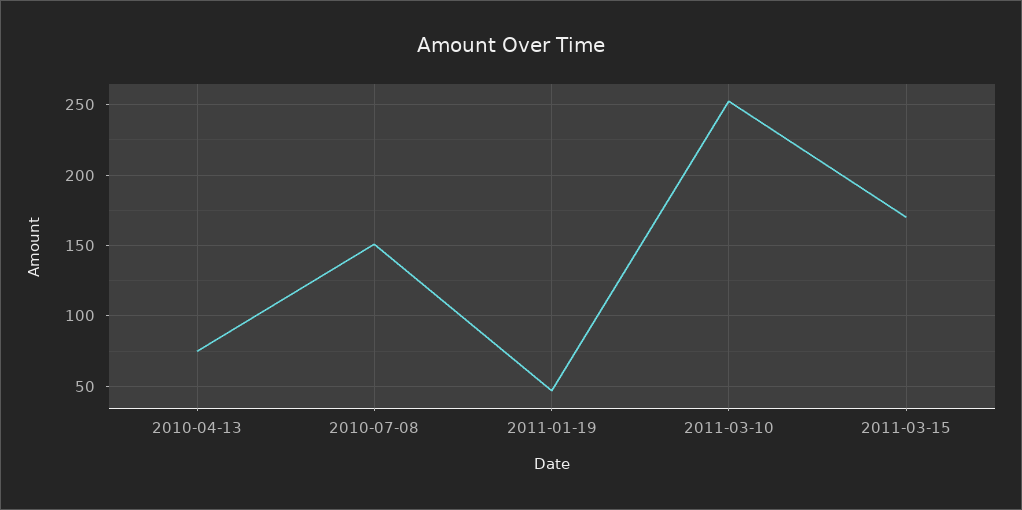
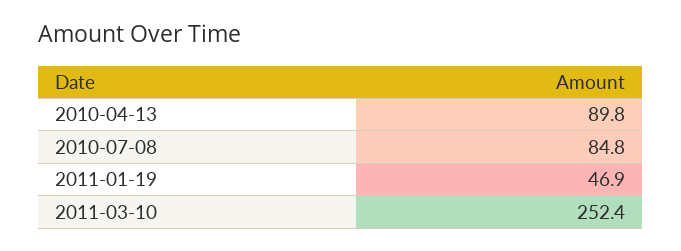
  {
-   "2010-04-13": 75,
+   "2010-04-13": 89.8,
-   "2010-07-08": 150,
+   "2010-07-08": 84.8,
    "2011-01-19": 46.9,
-   "2011-03-10": 252.4,
+   "2011-03-10": 252.4
-   "2011-03-15": 170
  }

